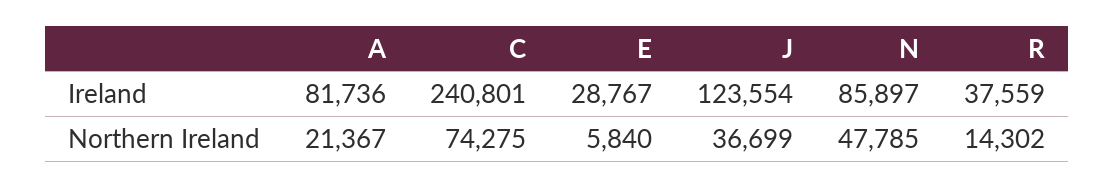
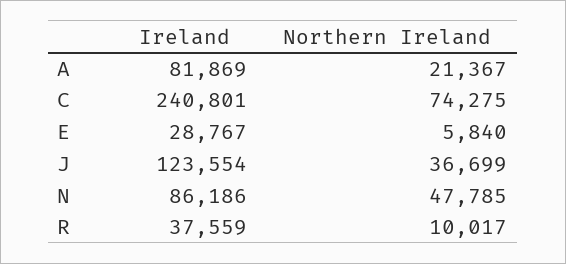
  {
    "A": {
-     "Ireland": 81736,
+     "Ireland": 81869,
      "Northern Ireland": 21367
    },
    "C": {
      "Ireland": 240801,
      "Northern Ireland": 74275
    },
    "E": {
      "Ireland": 28767,
      "Northern Ireland": 5840
    },
    "J": {
      "Ireland": 123554,
      "Northern Ireland": 36699
    },
    "N": {
-     "Ireland": 85897,
+     "Ireland": 86186,
      "Northern Ireland": 47785
    },
    "R": {
      "Ireland": 37559,
-     "Northern Ireland": 14302
+     "Northern Ireland": 10017
    }
  }

